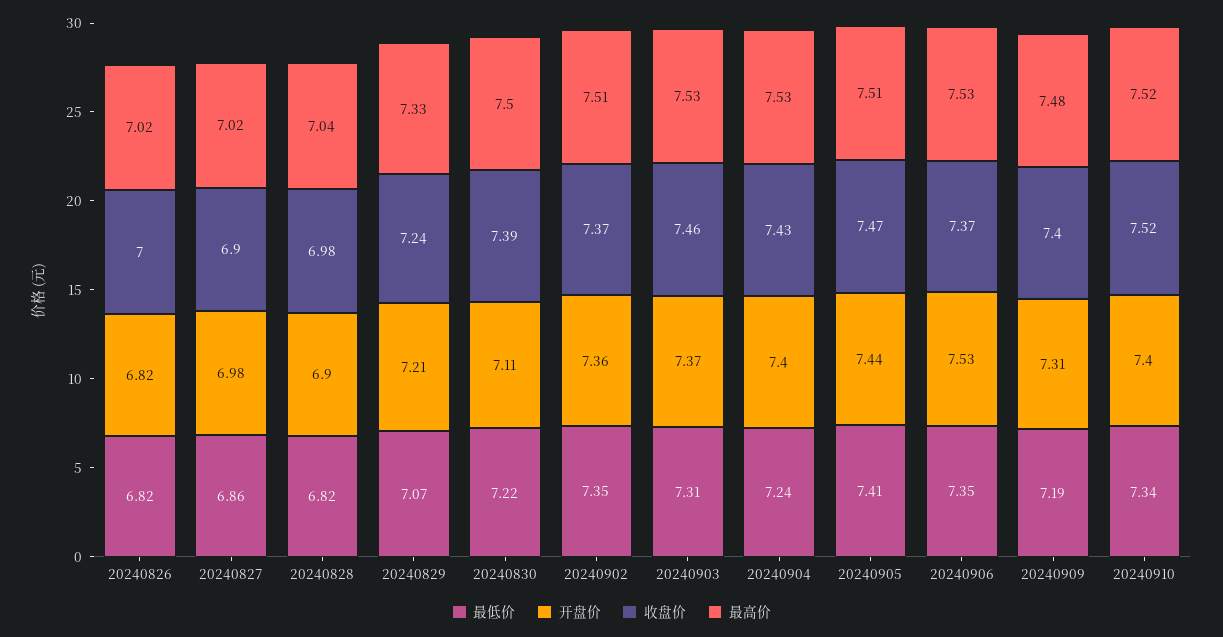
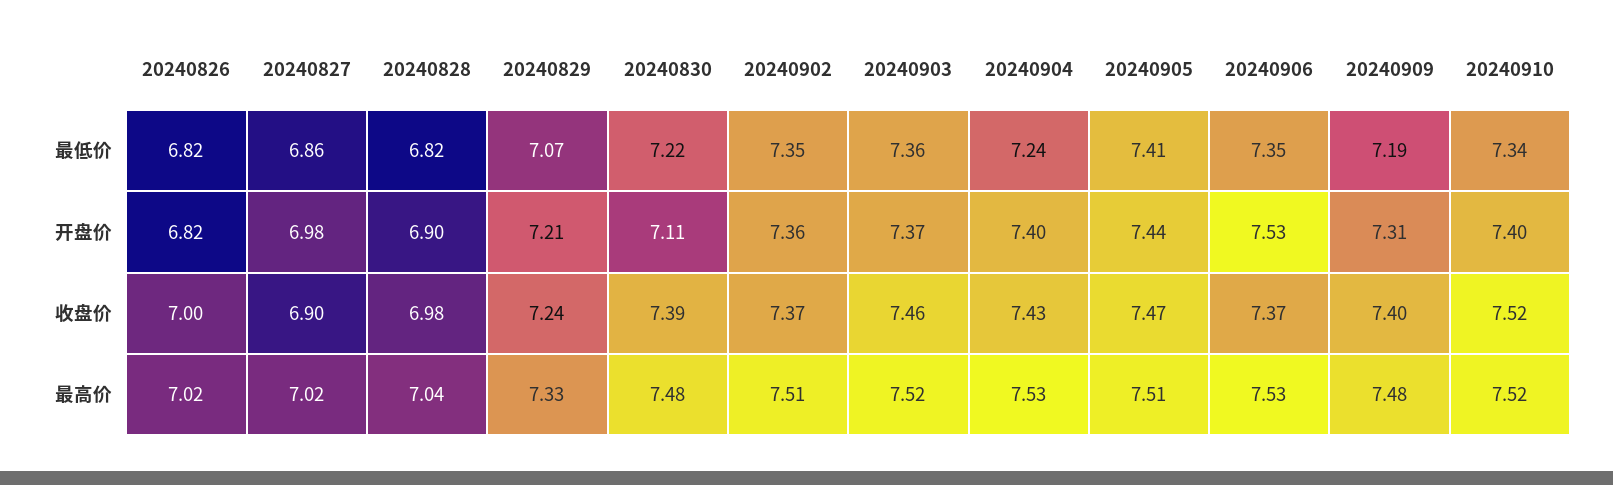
  {
    "最低价": {
      "20240826": 6.82,
      "20240827": 6.86,
      "20240828": 6.82,
      "20240829": 7.07,
      "20240830": 7.22,
      "20240902": 7.35,
-     "20240903": 7.31,
+     "20240903": 7.36,
      "20240904": 7.24,
      "20240905": 7.41,
      "20240906": 7.35,
      "20240909": 7.19,
      "20240910": 7.34
    },
    "开盘价": {
      "20240826": 6.82,
      "20240827": 6.98,
      "20240828": 6.9,
      "20240829": 7.21,
      "20240830": 7.11,
      "20240902": 7.36,
      "20240903": 7.37,
      "20240904": 7.4,
      "20240905": 7.44,
      "20240906": 7.53,
      "20240909": 7.31,
      "20240910": 7.4
    },
    "收盘价": {
      "20240826": 7,
      "20240827": 6.9,
      "20240828": 6.98,
      "20240829": 7.24,
      "20240830": 7.39,
      "20240902": 7.37,
      "20240903": 7.46,
      "20240904": 7.43,
      "20240905": 7.47,
      "20240906": 7.37,
      "20240909": 7.4,
      "20240910": 7.52
    },
    "最高价": {
      "20240826": 7.02,
      "20240827": 7.02,
      "20240828": 7.04,
      "20240829": 7.33,
-     "20240830": 7.5,
+     "20240830": 7.48,
      "20240902": 7.51,
-     "20240903": 7.53,
+     "20240903": 7.52,
      "20240904": 7.53,
      "20240905": 7.51,
      "20240906": 7.53,
      "20240909": 7.48,
      "20240910": 7.52
    }
  }

